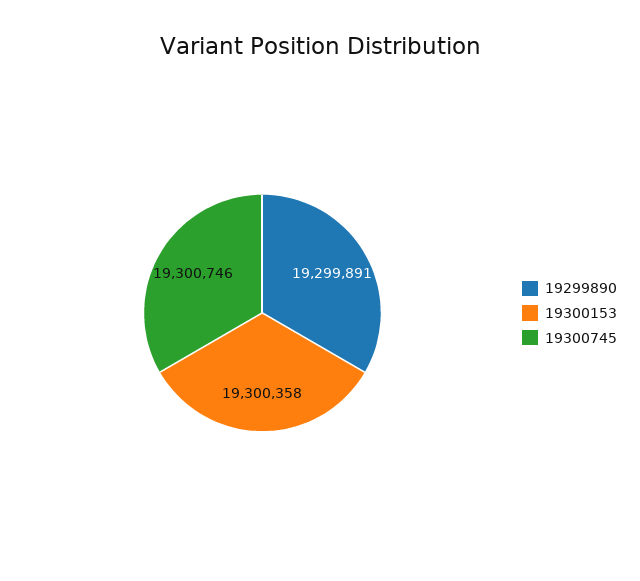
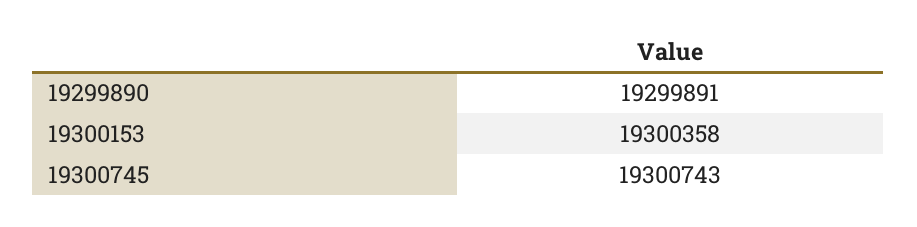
  {
    "19299890": 19299891,
    "19300153": 19300358,
-   "19300745": 19300746
+   "19300745": 19300743
  }

